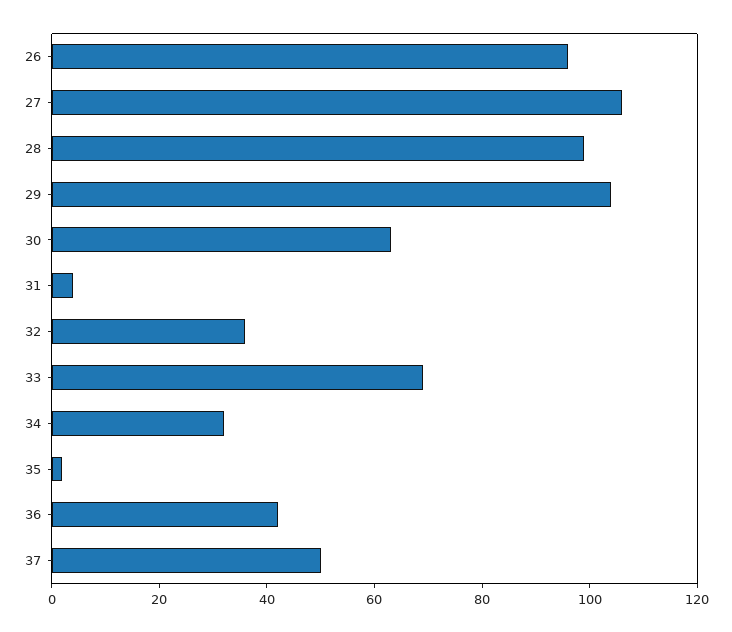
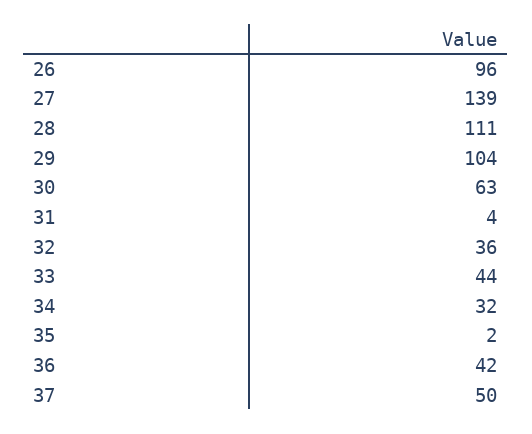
  {
    "26": 96,
-   "27": 105,
+   "27": 139,
-   "28": 100,
+   "28": 111,
    "29": 104,
    "30": 63,
    "31": 4,
    "32": 36,
-   "33": 70,
+   "33": 44,
    "34": 32,
    "35": 2,
    "36": 42,
    "37": 50
  }

